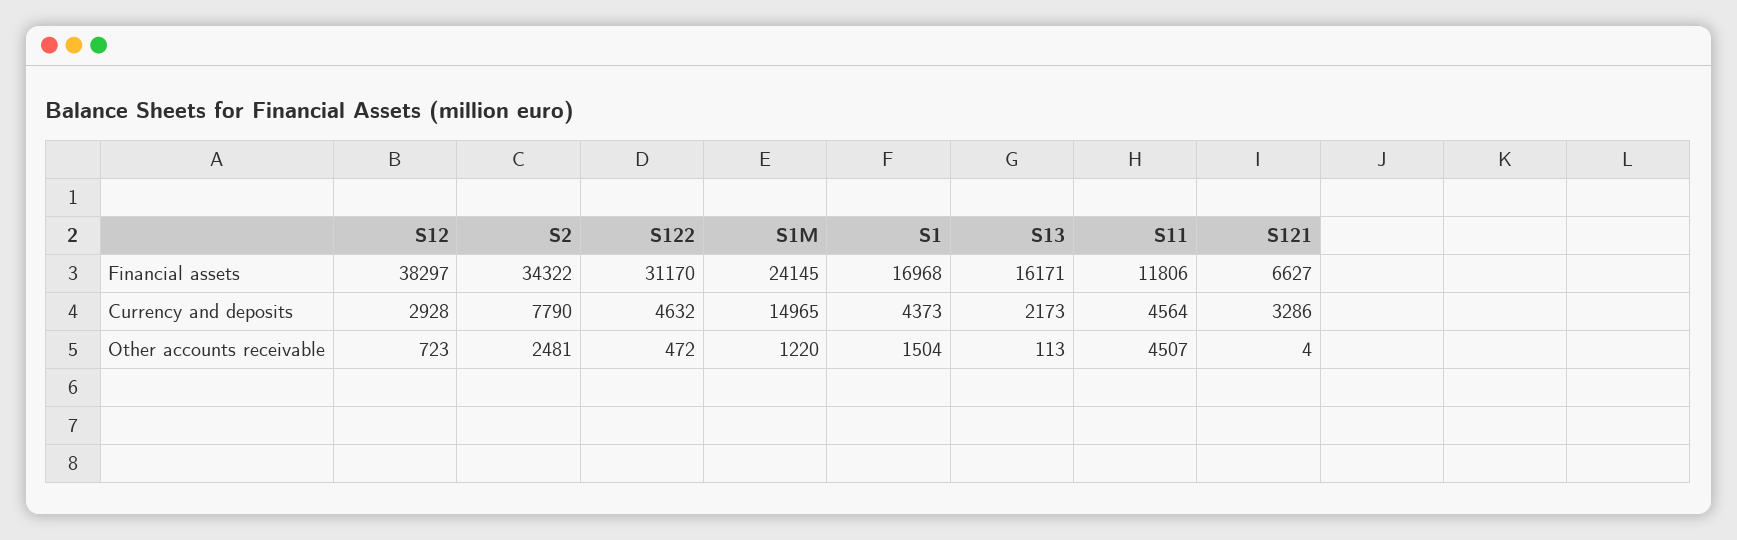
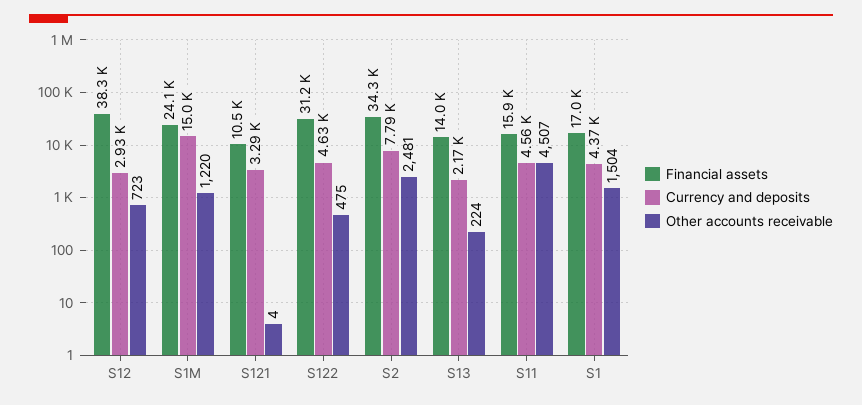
  {
    "Financial assets": {
      "S12": 38297,
      "S2": 34322,
      "S122": 31170,
      "S1M": 24145,
      "S1": 16968,
-     "S13": 16171,
+     "S13": 14000,
-     "S11": 11806,
+     "S11": 15900,
-     "S121": 6627
+     "S121": 10500
    },
    "Currency and deposits": {
      "S12": 2928,
      "S2": 7790,
      "S122": 4632,
      "S1M": 14965,
      "S1": 4373,
      "S13": 2173,
      "S11": 4564,
      "S121": 3286
    },
    "Other accounts receivable": {
      "S12": 723,
      "S2": 2481,
-     "S122": 472,
+     "S122": 475,
      "S1M": 1220,
      "S1": 1504,
-     "S13": 113,
+     "S13": 224,
      "S11": 4507,
      "S121": 4
    }
  }

